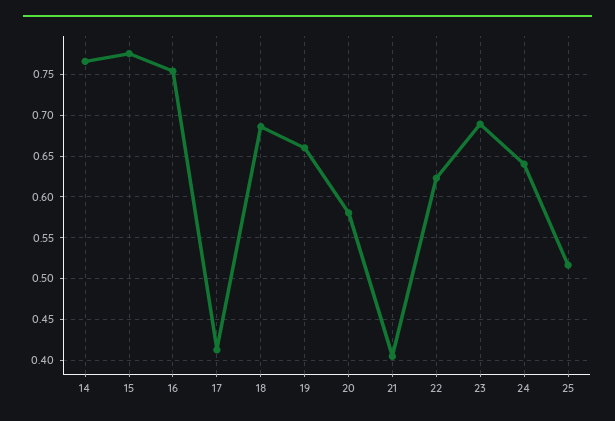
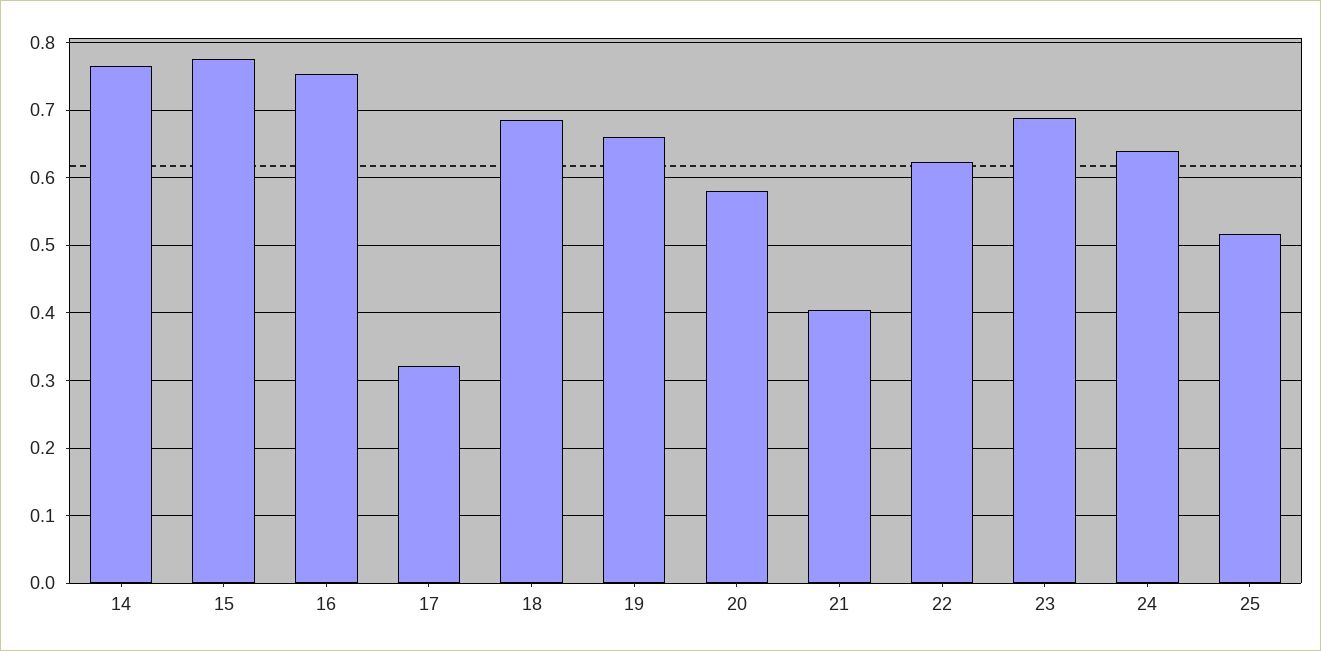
  {
    "14": 0.77,
    "15": 0.78,
    "16": 0.75,
-   "17": 0.41,
+   "17": 0.32,
    "18": 0.69,
    "19": 0.66,
    "20": 0.58,
    "21": 0.4,
    "22": 0.62,
    "23": 0.69,
    "24": 0.64,
    "25": 0.52
  }

